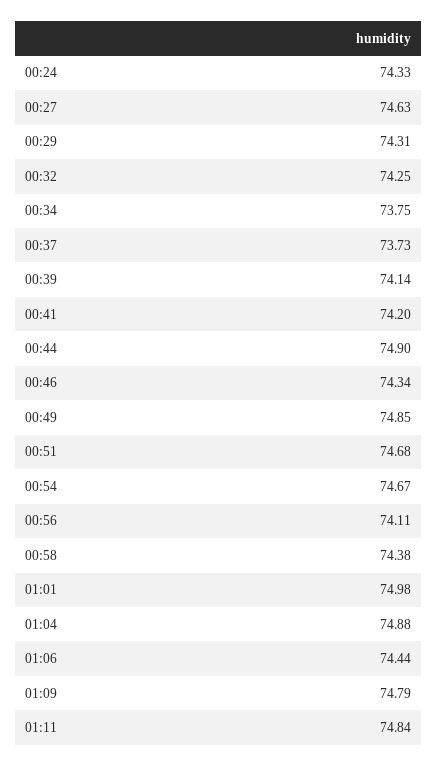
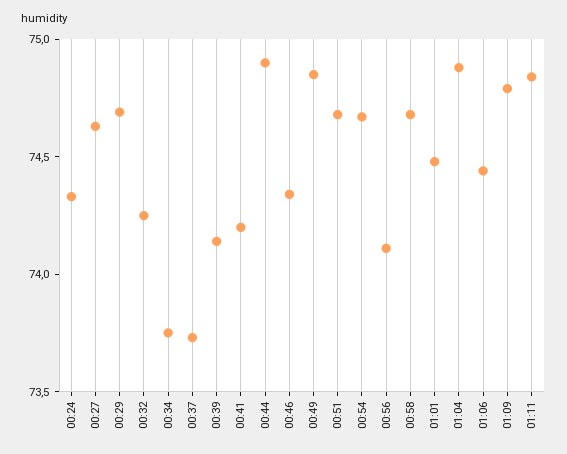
  {
    "00:24": 74.33,
    "00:27": 74.63,
-   "00:29": 74.31,
+   "00:29": 74.7,
    "00:32": 74.25,
    "00:34": 73.75,
    "00:37": 73.73,
    "00:39": 74.14,
    "00:41": 74.2,
    "00:44": 74.9,
    "00:46": 74.34,
    "00:49": 74.85,
    "00:51": 74.68,
    "00:54": 74.67,
    "00:56": 74.11,
-   "00:58": 74.38,
+   "00:58": 74.7,
-   "01:01": 74.98,
+   "01:01": 74.5,
    "01:04": 74.88,
    "01:06": 74.44,
    "01:09": 74.79,
    "01:11": 74.84
  }

